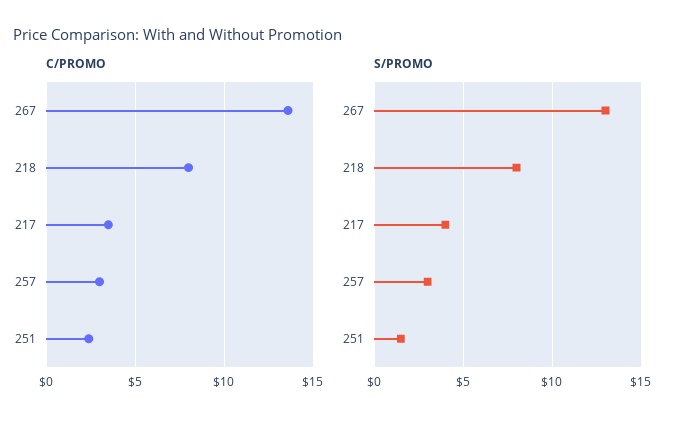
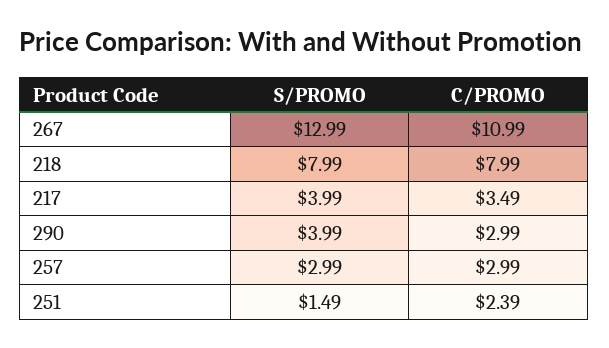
  {
    "C/PROMO": {
-     "267": 13.5,
+     "267": 10.99,
      "218": 7.99,
      "217": 3.49,
      "257": 2.99,
-     "251": 2.39
+     "251": 2.39,
+     "290": 2.99
    },
    "S/PROMO": {
      "267": 12.99,
      "218": 7.99,
      "217": 3.99,
      "257": 2.99,
-     "251": 1.49
+     "251": 1.49,
+     "290": 3.99
    }
  }

